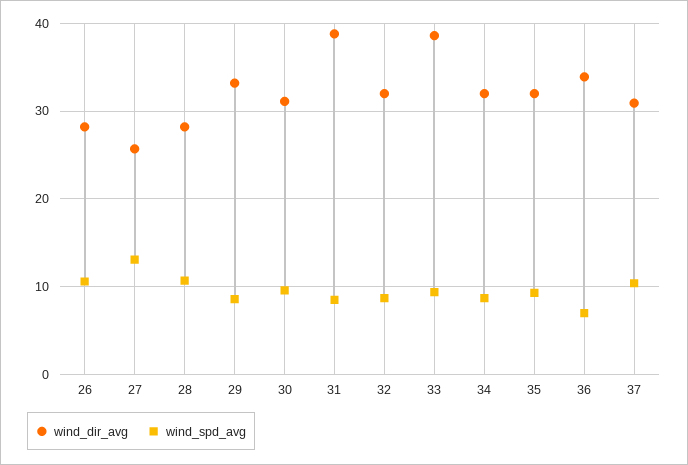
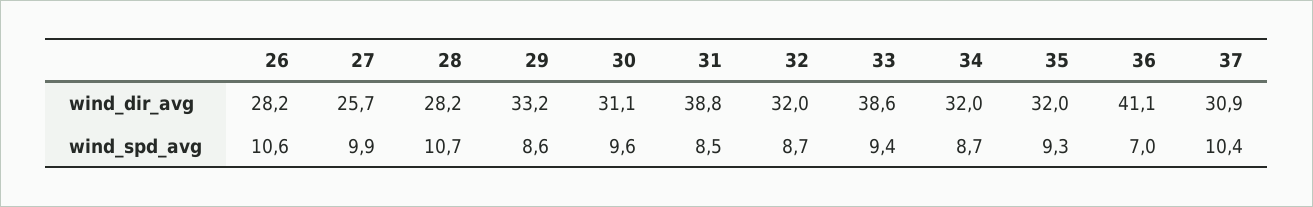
  {
    "wind_dir_avg": {
      "26": 28.2,
      "27": 25.7,
      "28": 28.2,
      "29": 33.2,
      "30": 31.1,
      "31": 38.8,
      "32": 32,
      "33": 38.6,
      "34": 32,
      "35": 32,
-     "36": 34,
+     "36": 41.1,
      "37": 30.9
    },
    "wind_spd_avg": {
      "26": 10.6,
-     "27": 13,
+     "27": 9.9,
      "28": 10.7,
      "29": 8.6,
      "30": 9.6,
      "31": 8.5,
      "32": 8.7,
      "33": 9.4,
      "34": 8.7,
      "35": 9.3,
      "36": 7,
      "37": 10.4
    }
  }

